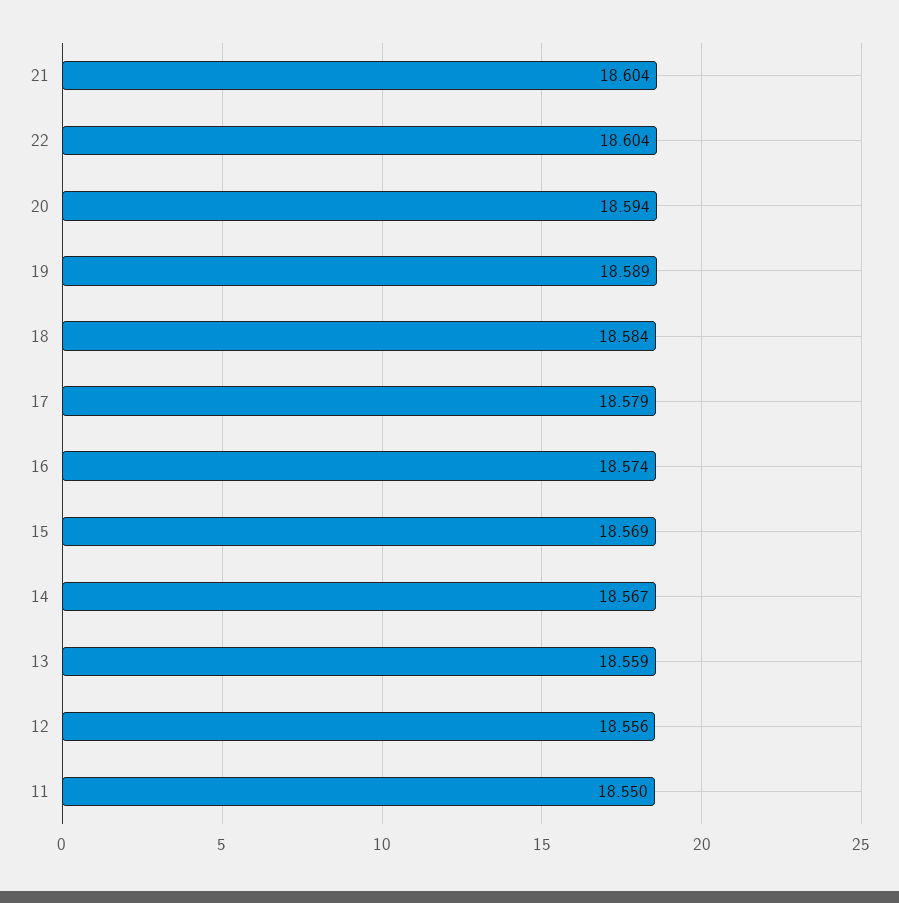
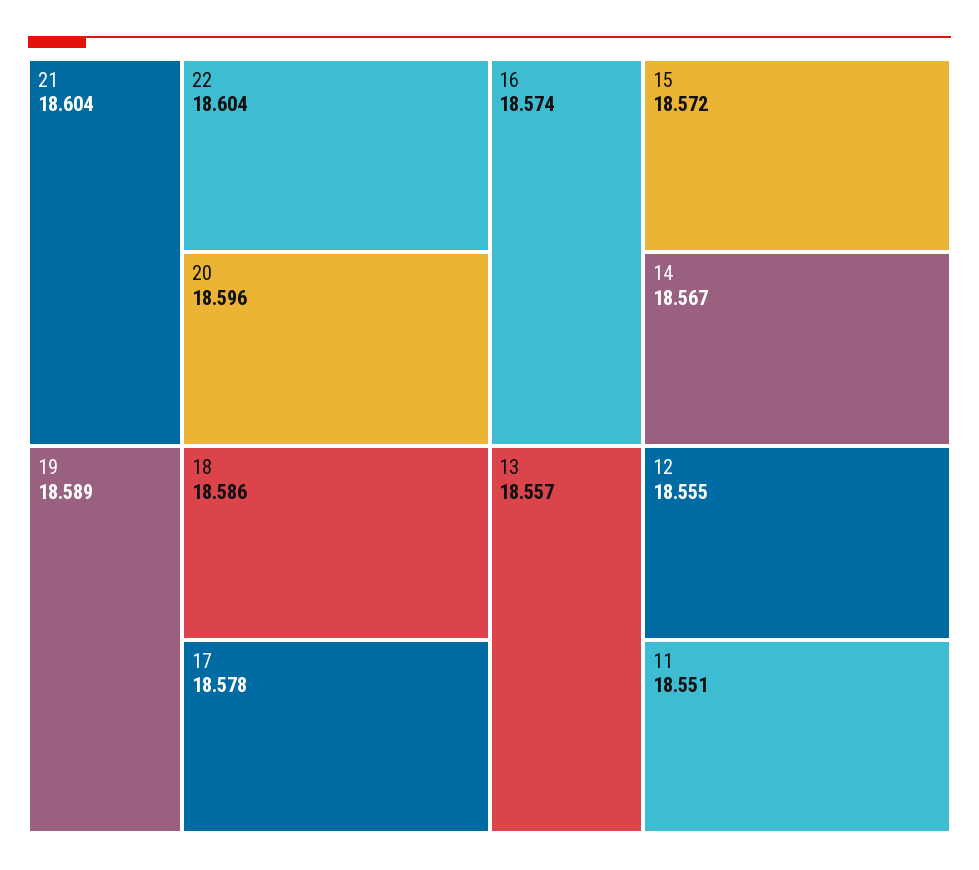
  {
    "21": 18.604,
    "22": 18.604,
-   "20": 18.594,
+   "20": 18.596,
    "19": 18.589,
-   "18": 18.584,
+   "18": 18.586,
-   "17": 18.579,
+   "17": 18.578,
    "16": 18.574,
-   "15": 18.569,
+   "15": 18.572,
    "14": 18.567,
-   "13": 18.559,
+   "13": 18.557,
-   "12": 18.556,
+   "12": 18.555,
-   "11": 18.55
+   "11": 18.551
  }

